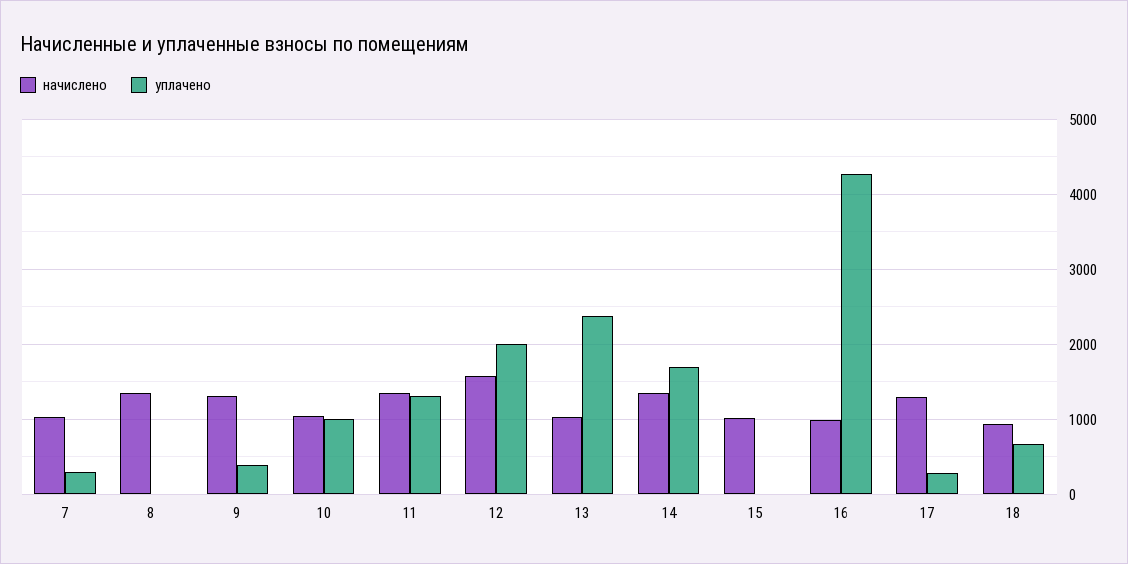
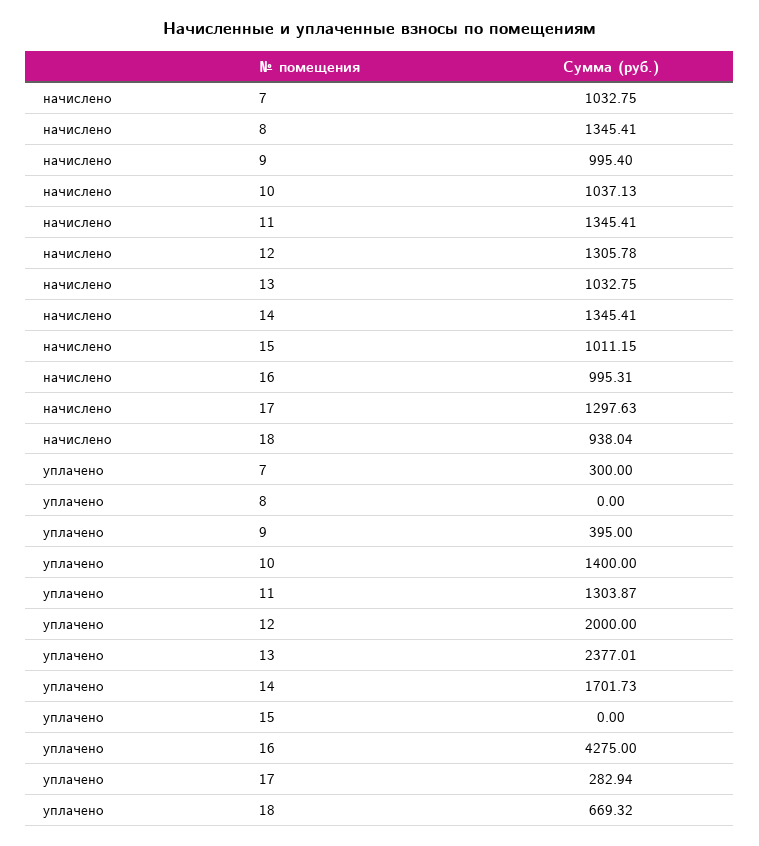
  {
    "начислено": {
      "7": 1032.75,
      "8": 1345.41,
-     "9": 1300,
+     "9": 995.4,
      "10": 1037.13,
      "11": 1345.41,
-     "12": 1600,
+     "12": 1305.78,
      "13": 1032.75,
      "14": 1345.41,
      "15": 1011.15,
      "16": 995.31,
      "17": 1297.63,
      "18": 938.04
    },
    "уплачено": {
      "7": 300,
      "8": 0,
      "9": 395,
-     "10": 1000,
+     "10": 1400,
      "11": 1303.87,
      "12": 2000,
      "13": 2377.01,
      "14": 1701.73,
      "15": 0,
      "16": 4275,
      "17": 282.94,
      "18": 669.32
    }
  }

